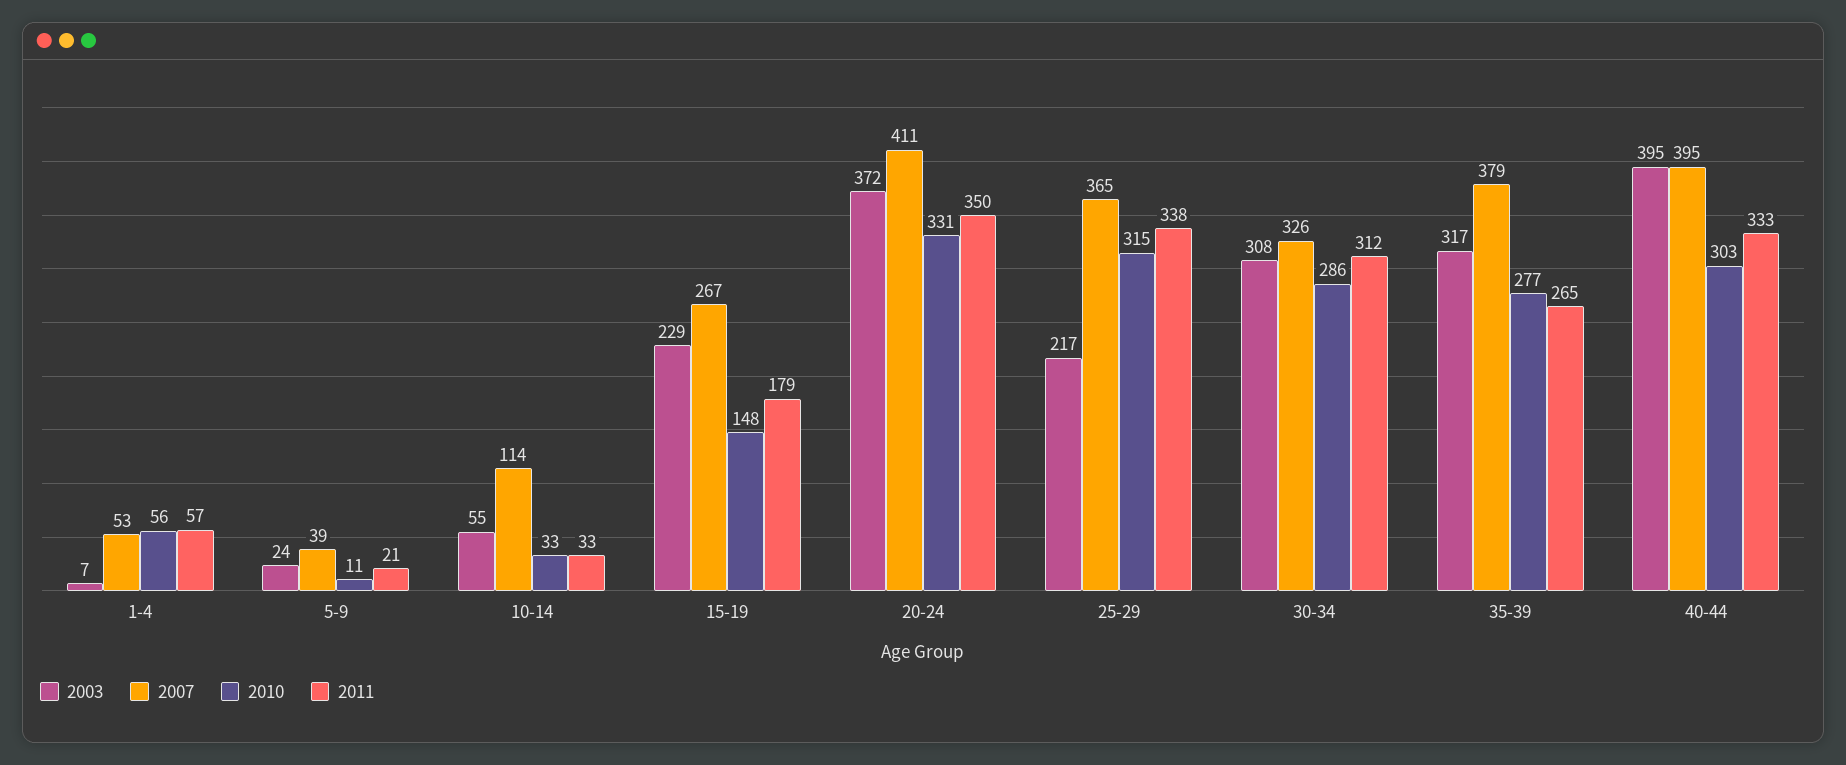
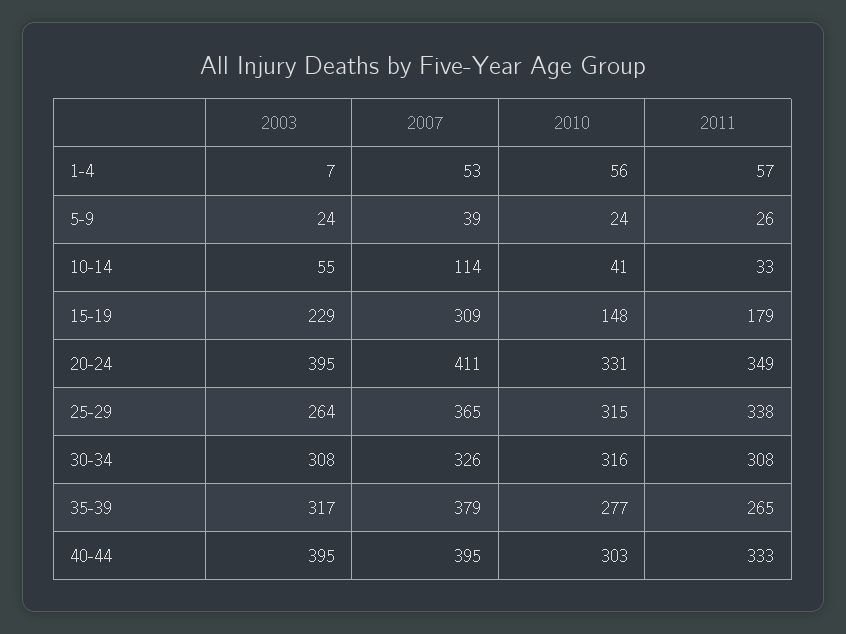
  {
    "2003": {
      "1-4": 7,
      "5-9": 24,
      "10-14": 55,
      "15-19": 229,
-     "20-24": 372,
+     "20-24": 395,
-     "25-29": 217,
+     "25-29": 264,
      "30-34": 308,
      "35-39": 317,
      "40-44": 395
    },
    "2007": {
      "1-4": 53,
      "5-9": 39,
      "10-14": 114,
-     "15-19": 267,
+     "15-19": 309,
      "20-24": 411,
      "25-29": 365,
      "30-34": 326,
      "35-39": 379,
      "40-44": 395
    },
    "2010": {
      "1-4": 56,
-     "5-9": 11,
+     "5-9": 24,
-     "10-14": 33,
+     "10-14": 41,
      "15-19": 148,
      "20-24": 331,
      "25-29": 315,
-     "30-34": 286,
+     "30-34": 316,
      "35-39": 277,
      "40-44": 303
    },
    "2011": {
      "1-4": 57,
-     "5-9": 21,
+     "5-9": 26,
      "10-14": 33,
      "15-19": 179,
-     "20-24": 350,
+     "20-24": 349,
      "25-29": 338,
-     "30-34": 312,
+     "30-34": 308,
      "35-39": 265,
      "40-44": 333
    }
  }

